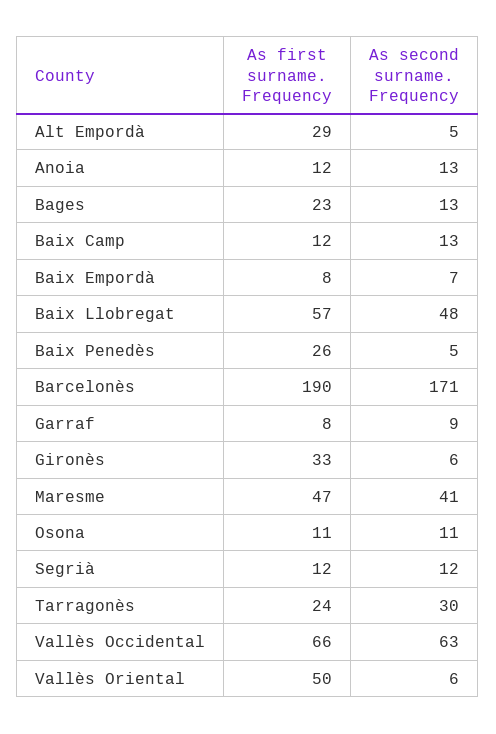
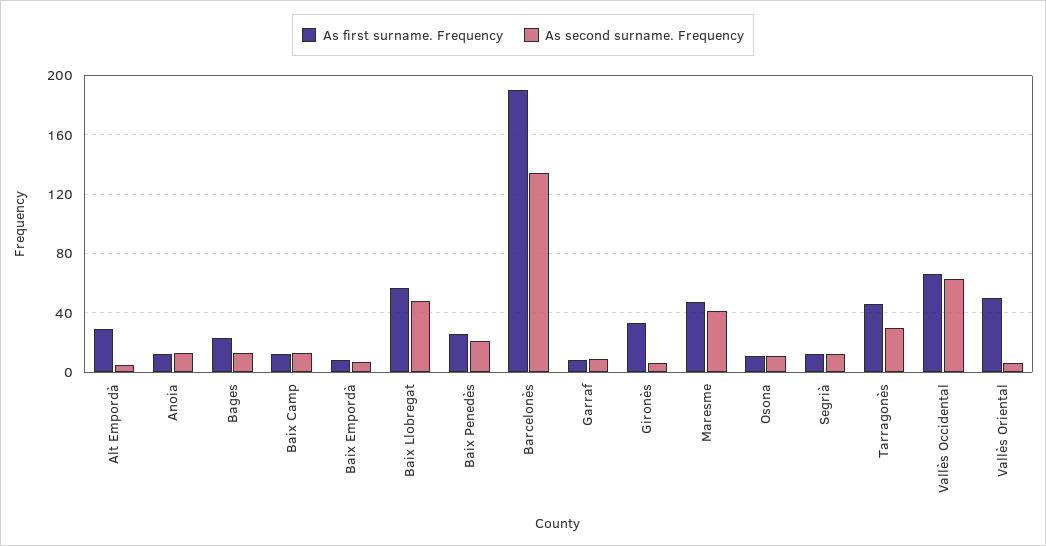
  {
    "As first surname. Frequency": {
      "Alt Empordà": 29,
      "Anoia": 12,
      "Bages": 23,
      "Baix Camp": 12,
      "Baix Empordà": 8,
      "Baix Llobregat": 57,
      "Baix Penedès": 26,
      "Barcelonès": 190,
      "Garraf": 8,
      "Gironès": 33,
      "Maresme": 47,
      "Osona": 11,
      "Segrià": 12,
-     "Tarragonès": 24,
+     "Tarragonès": 45,
      "Vallès Occidental": 66,
      "Vallès Oriental": 50
    },
    "As second surname. Frequency": {
      "Alt Empordà": 5,
      "Anoia": 13,
      "Bages": 13,
      "Baix Camp": 13,
      "Baix Empordà": 7,
      "Baix Llobregat": 48,
-     "Baix Penedès": 5,
+     "Baix Penedès": 20,
-     "Barcelonès": 171,
+     "Barcelonès": 135,
      "Garraf": 9,
      "Gironès": 6,
      "Maresme": 41,
      "Osona": 11,
      "Segrià": 12,
      "Tarragonès": 30,
      "Vallès Occidental": 63,
      "Vallès Oriental": 6
    }
  }

